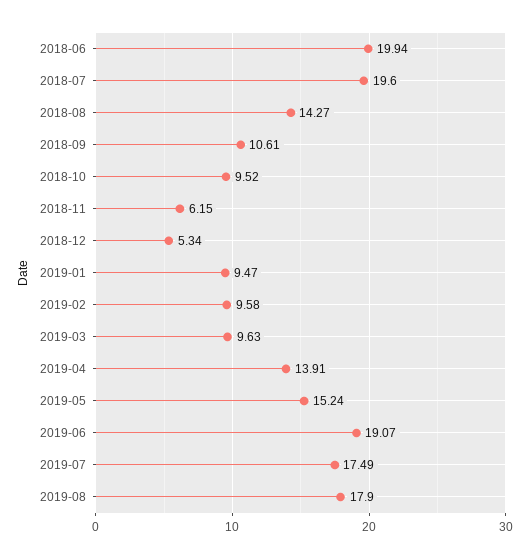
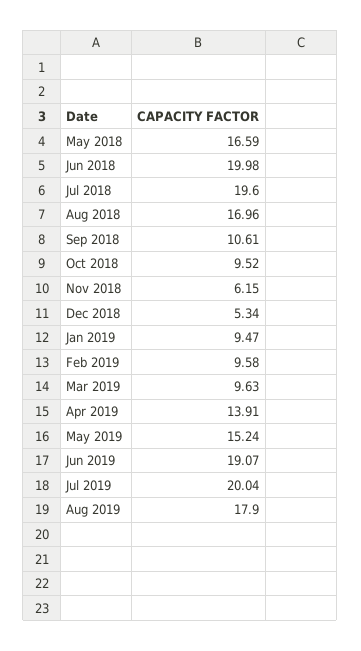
  {
-   "2018-06": 19.94,
+   "2018-06": 19.98,
    "2018-07": 19.6,
-   "2018-08": 14.27,
+   "2018-08": 16.96,
    "2018-09": 10.61,
    "2018-10": 9.52,
    "2018-11": 6.15,
    "2018-12": 5.34,
    "2019-01": 9.47,
    "2019-02": 9.58,
    "2019-03": 9.63,
    "2019-04": 13.91,
    "2019-05": 15.24,
    "2019-06": 19.07,
-   "2019-07": 17.49,
+   "2019-07": 20.04,
-   "2019-08": 17.9
+   "2019-08": 17.9,
+   "May 2018": 16.59
  }

